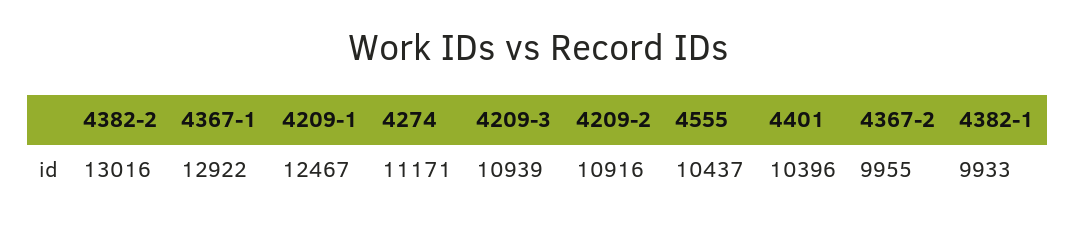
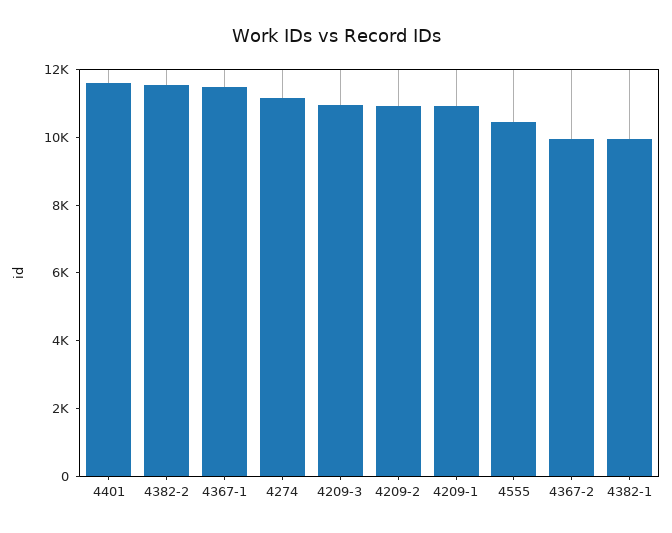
  {
-   "4382-2": 13016,
+   "4382-2": 11500,
-   "4367-1": 12922,
+   "4367-1": 11500,
-   "4209-1": 12467,
+   "4209-1": 11000,
    "4274": 11171,
    "4209-3": 10939,
    "4209-2": 10916,
    "4555": 10437,
-   "4401": 10396,
+   "4401": 11500,
    "4367-2": 9955,
    "4382-1": 9933
  }

